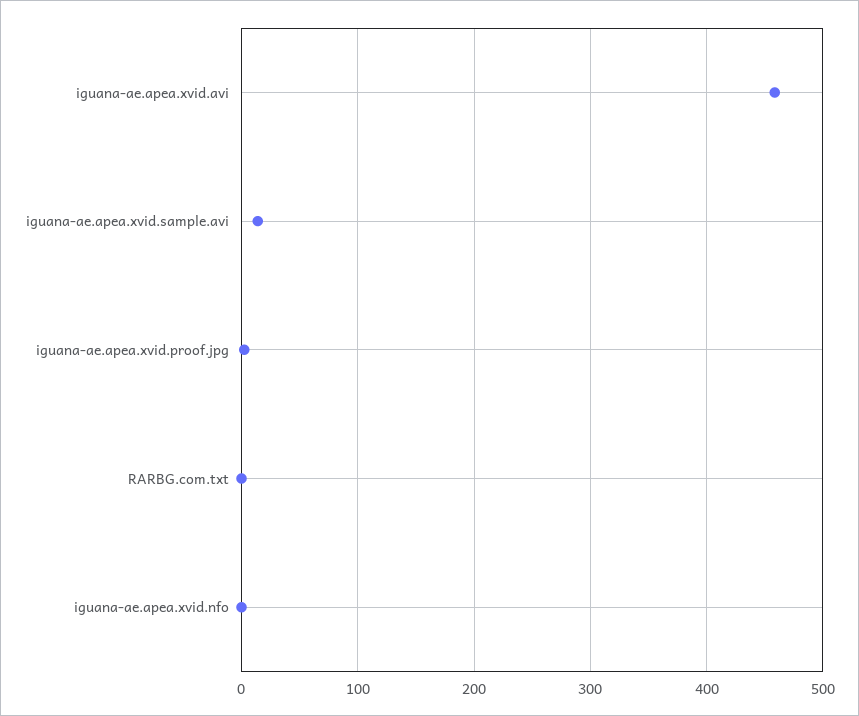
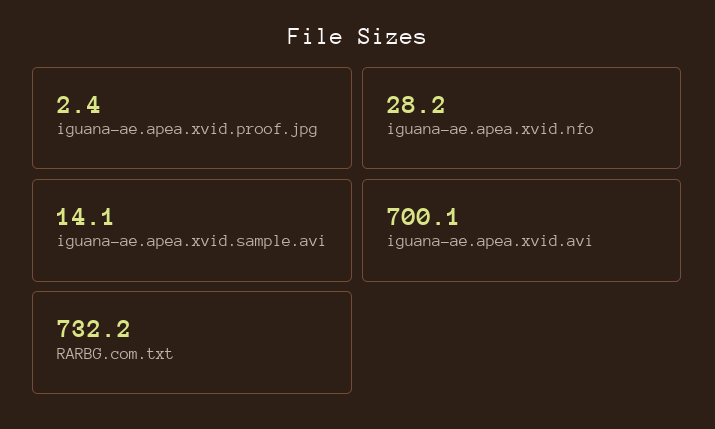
  {
-   "iguana-ae.apea.xvid.avi": 460,
+   "iguana-ae.apea.xvid.avi": 700.1,
    "iguana-ae.apea.xvid.sample.avi": 14.1,
    "iguana-ae.apea.xvid.proof.jpg": 2.4,
-   "RARBG.com.txt": 0,
+   "RARBG.com.txt": 732.2,
-   "iguana-ae.apea.xvid.nfo": 0
+   "iguana-ae.apea.xvid.nfo": 28.2
  }

